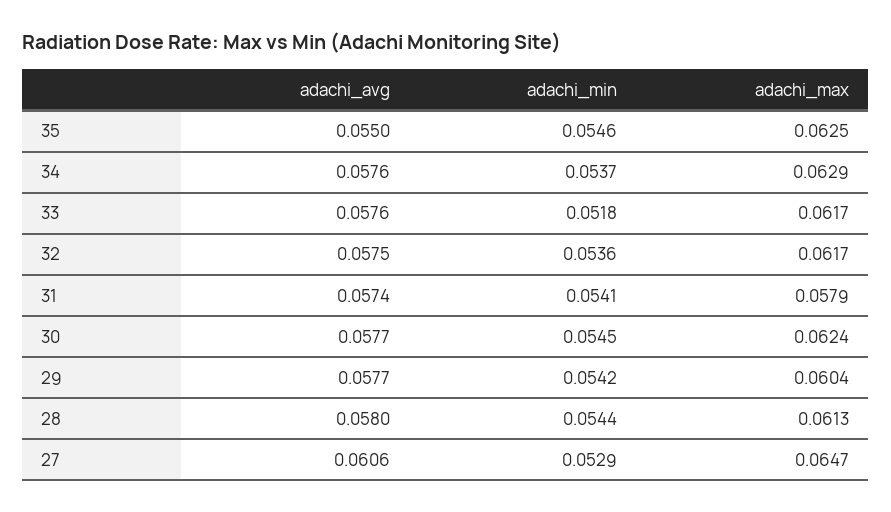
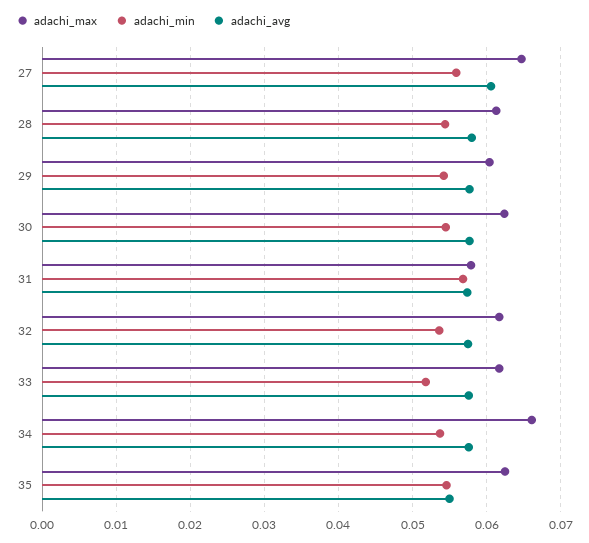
  {
    "adachi_avg": {
      "35": 0.055,
      "34": 0.0576,
      "33": 0.0576,
      "32": 0.0575,
      "31": 0.0574,
      "30": 0.0577,
      "29": 0.0577,
      "28": 0.058,
      "27": 0.0606
    },
    "adachi_min": {
      "35": 0.0546,
      "34": 0.0537,
      "33": 0.0518,
      "32": 0.0536,
-     "31": 0.0541,
+     "31": 0.057,
      "30": 0.0545,
      "29": 0.0542,
      "28": 0.0544,
-     "27": 0.0529
+     "27": 0.056
    },
    "adachi_max": {
      "35": 0.0625,
-     "34": 0.0629,
+     "34": 0.066,
      "33": 0.0617,
      "32": 0.0617,
      "31": 0.0579,
      "30": 0.0624,
      "29": 0.0604,
      "28": 0.0613,
      "27": 0.0647
    }
  }

